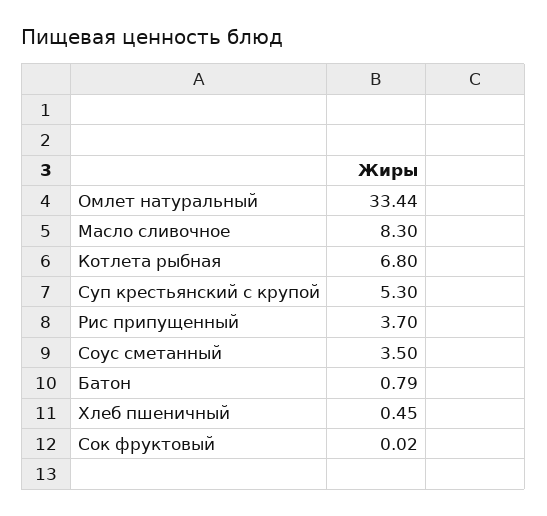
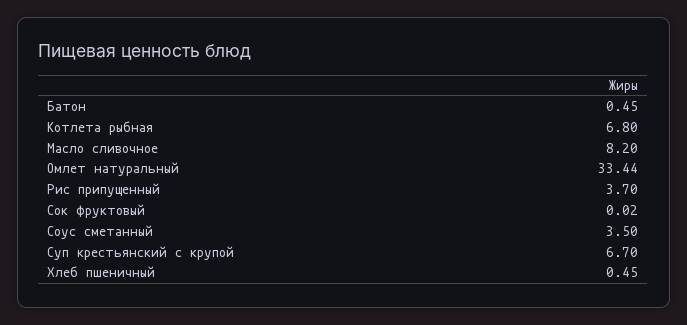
  {
    "Омлет натуральный": 33.44,
-   "Масло сливочное": 8.3,
+   "Масло сливочное": 8.2,
    "Котлета рыбная": 6.8,
-   "Суп крестьянский с крупой": 5.3,
+   "Суп крестьянский с крупой": 6.7,
    "Рис припущенный": 3.7,
    "Соус сметанный": 3.5,
-   "Батон": 0.79,
+   "Батон": 0.45,
    "Хлеб пшеничный": 0.45,
    "Сок фруктовый": 0.02
  }

